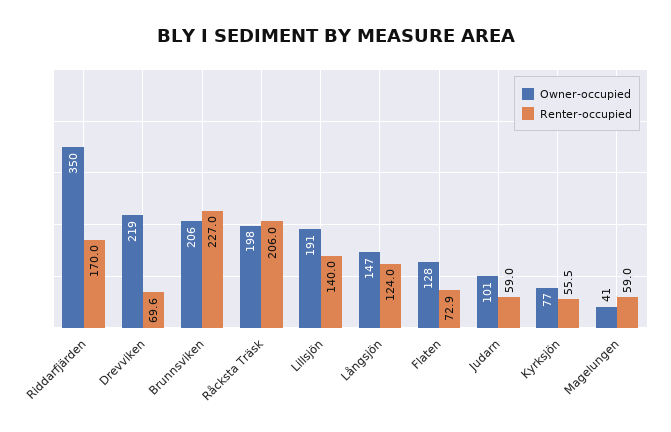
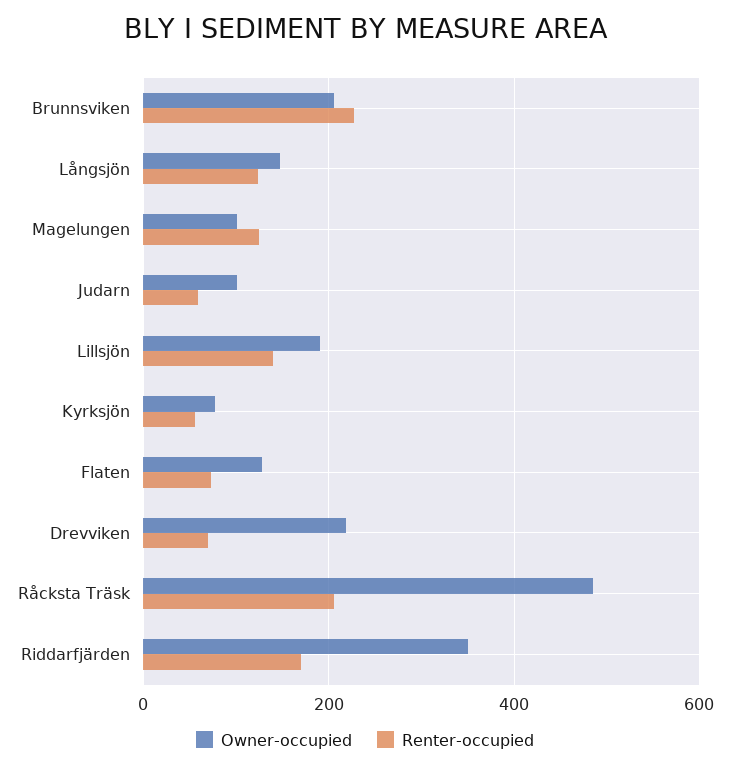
  {
    "Owner-occupied": {
      "Riddarfjärden": 350,
      "Drevviken": 219,
      "Brunnsviken": 206,
-     "Råcksta Träsk": 198,
+     "Råcksta Träsk": 480,
      "Lillsjön": 191,
      "Långsjön": 147,
      "Flaten": 128,
      "Judarn": 101,
      "Kyrksjön": 77,
-     "Magelungen": 41
+     "Magelungen": 100
    },
    "Renter-occupied": {
      "Riddarfjärden": 170,
      "Drevviken": 69.6,
      "Brunnsviken": 227,
      "Råcksta Träsk": 206,
      "Lillsjön": 140,
      "Långsjön": 124,
      "Flaten": 72.9,
      "Judarn": 59,
      "Kyrksjön": 55.5,
-     "Magelungen": 59
+     "Magelungen": 120
    }
  }

